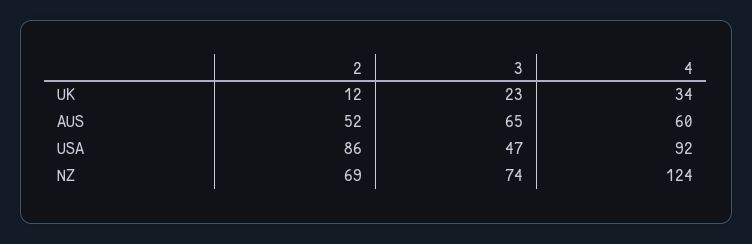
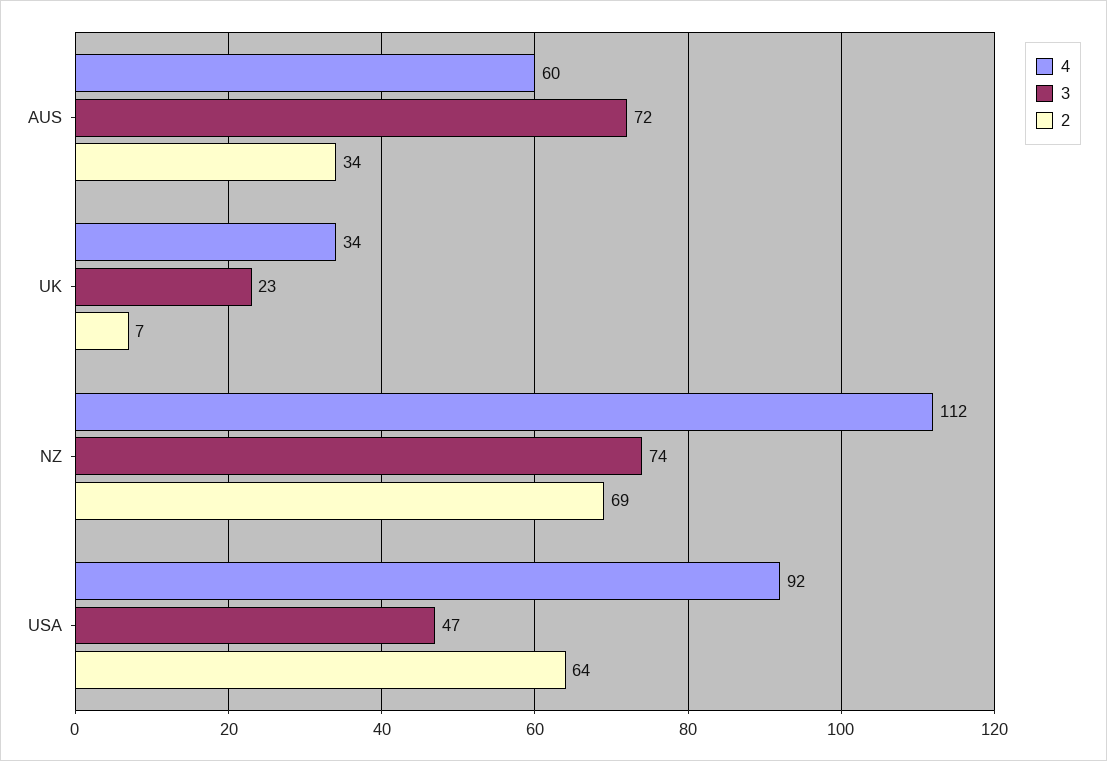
  {
    "2": {
-     "UK": 12,
+     "UK": 7,
-     "AUS": 52,
+     "AUS": 34,
-     "USA": 86,
+     "USA": 64,
      "NZ": 69
    },
    "3": {
      "UK": 23,
-     "AUS": 65,
+     "AUS": 72,
      "USA": 47,
      "NZ": 74
    },
    "4": {
      "UK": 34,
      "AUS": 60,
      "USA": 92,
-     "NZ": 124
+     "NZ": 112
    }
  }

